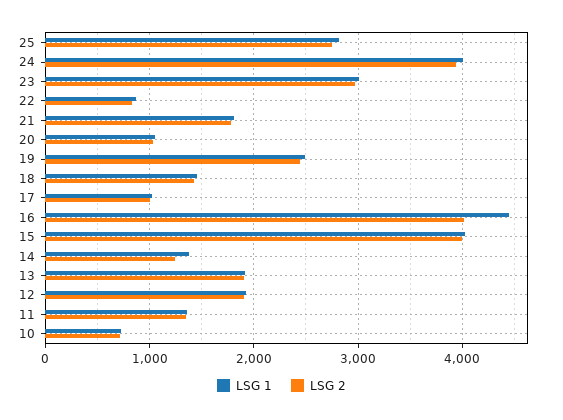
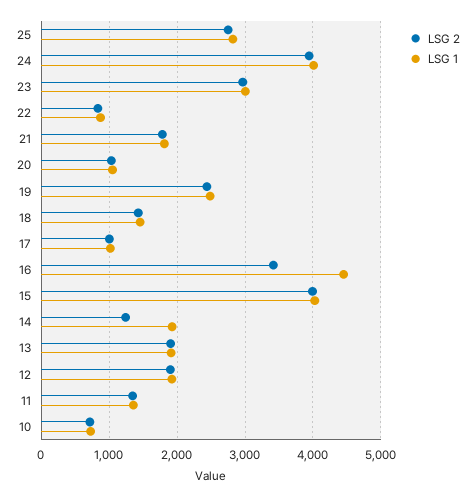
  {
    "LSG 1": {
      "25": 2800,
      "24": 4000,
      "23": 3000,
      "22": 900,
      "21": 1800,
      "20": 1000,
      "19": 2500,
      "18": 1500,
      "17": 1000,
      "16": 4500,
      "15": 4000,
-     "14": 1400,
+     "14": 1900,
      "13": 1900,
      "12": 1900,
      "11": 1400,
      "10": 700
    },
    "LSG 2": {
      "25": 2800,
      "24": 3900,
      "23": 3000,
      "22": 800,
      "21": 1800,
      "20": 1000,
      "19": 2400,
      "18": 1400,
      "17": 1000,
-     "16": 4000,
+     "16": 3400,
      "15": 4000,
      "14": 1200,
      "13": 1900,
      "12": 1900,
      "11": 1300,
      "10": 700
    }
  }

